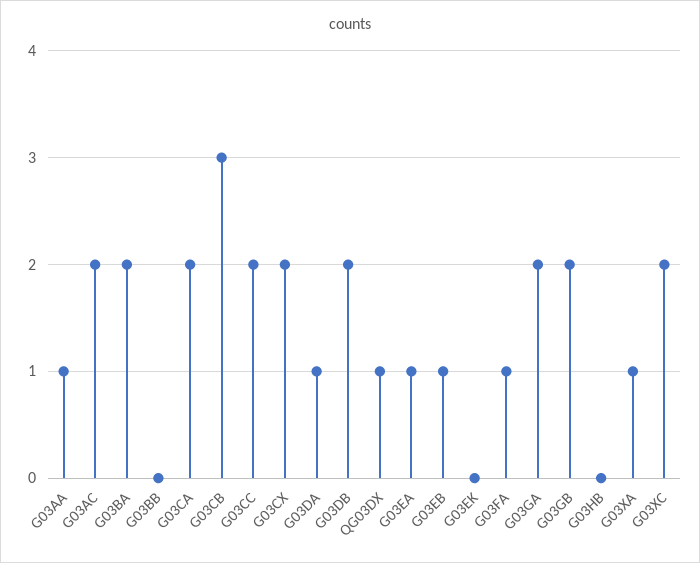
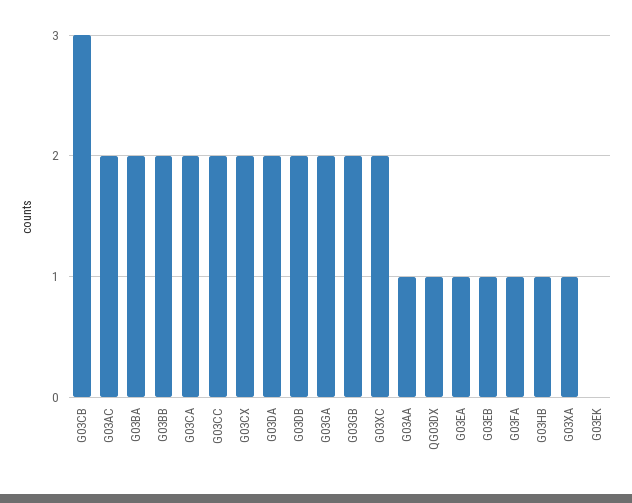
  {
    "G03AA": 1,
    "G03AC": 2,
    "G03BA": 2,
-   "G03BB": 0,
+   "G03BB": 2,
    "G03CA": 2,
    "G03CB": 3,
    "G03CC": 2,
    "G03CX": 2,
-   "G03DA": 1,
+   "G03DA": 2,
    "G03DB": 2,
    "QG03DX": 1,
    "G03EA": 1,
    "G03EB": 1,
    "G03EK": 0,
    "G03FA": 1,
    "G03GA": 2,
    "G03GB": 2,
-   "G03HB": 0,
+   "G03HB": 1,
    "G03XA": 1,
    "G03XC": 2
  }

